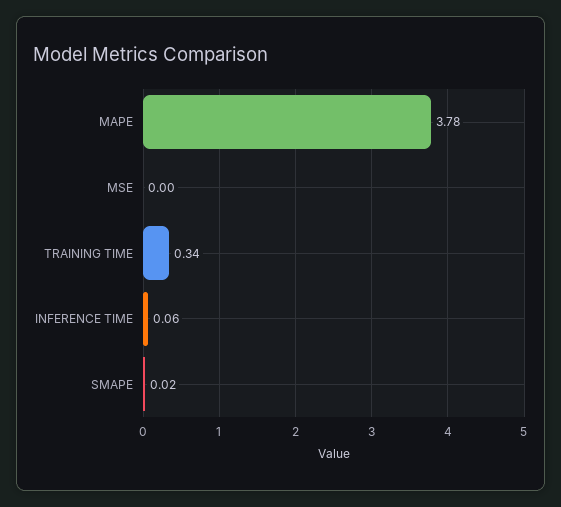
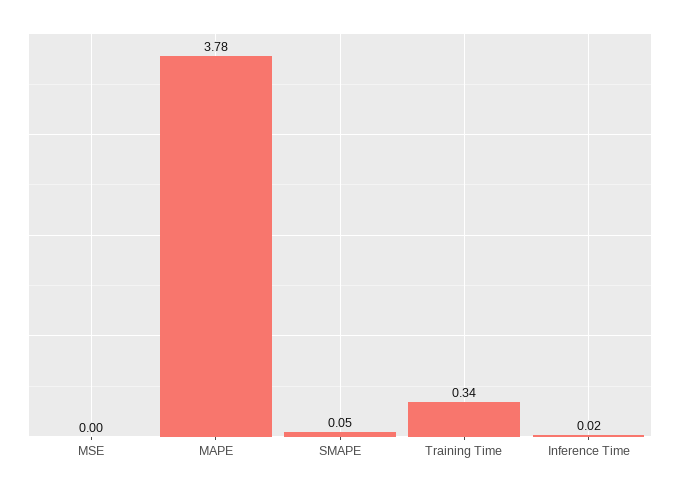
  {
    "MAPE": 3.78,
    "MSE": 0,
    "TRAINING TIME": 0.34,
-   "INFERENCE TIME": 0.06,
+   "INFERENCE TIME": 0.02,
-   "SMAPE": 0.02
+   "SMAPE": 0.05
  }

